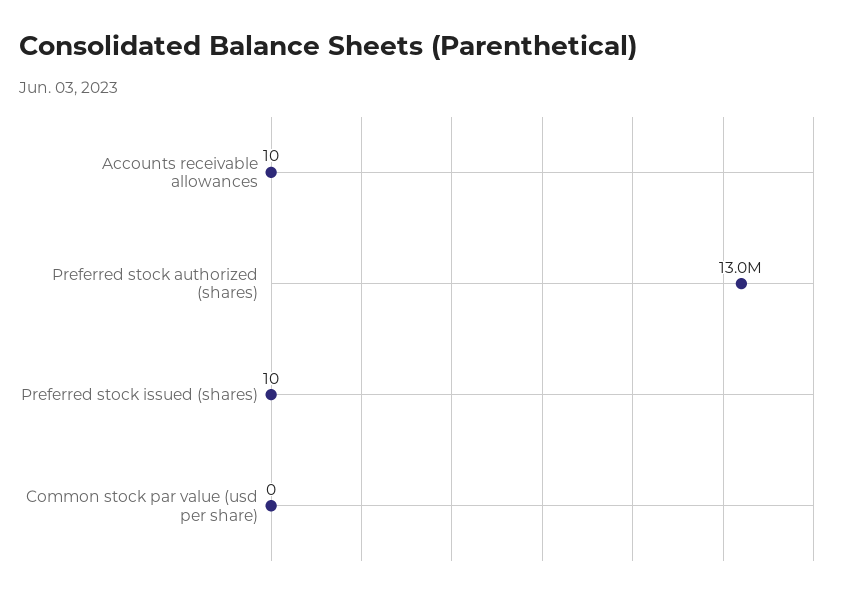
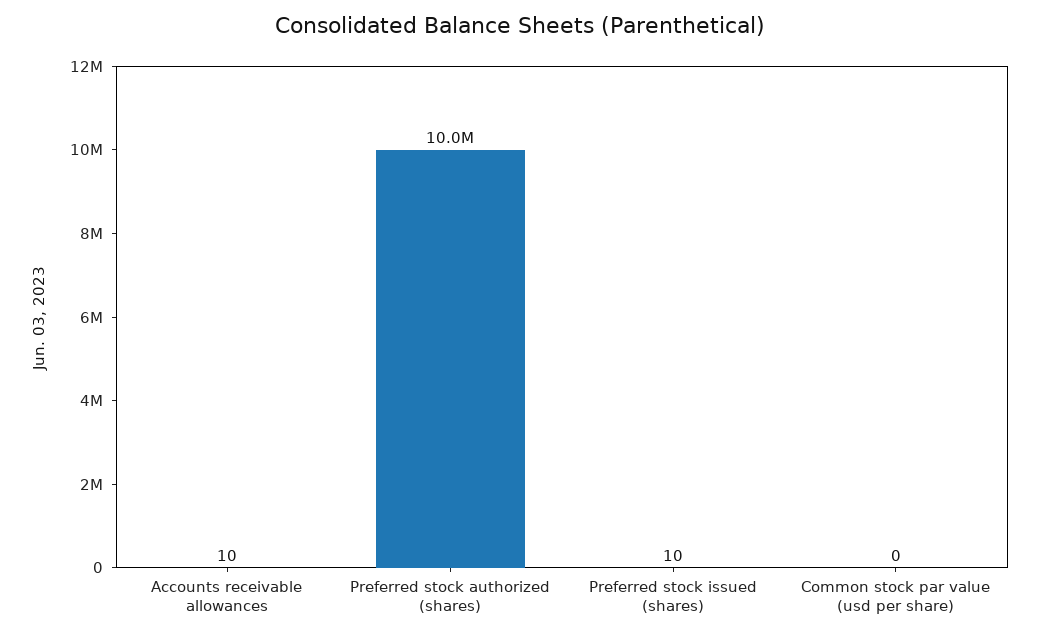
  {
    "Accounts receivable allowances": 10,
-   "Preferred stock authorized (shares)": 13000000,
+   "Preferred stock authorized (shares)": 10000000,
    "Preferred stock issued (shares)": 10,
    "Common stock par value (usd per share)": 0
  }

